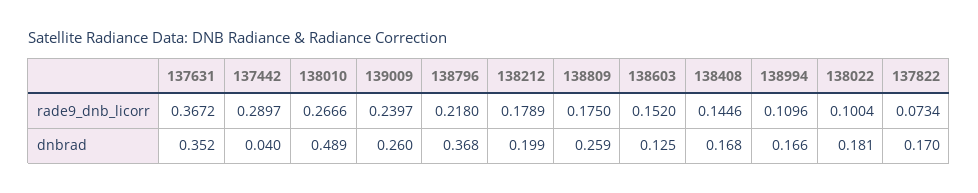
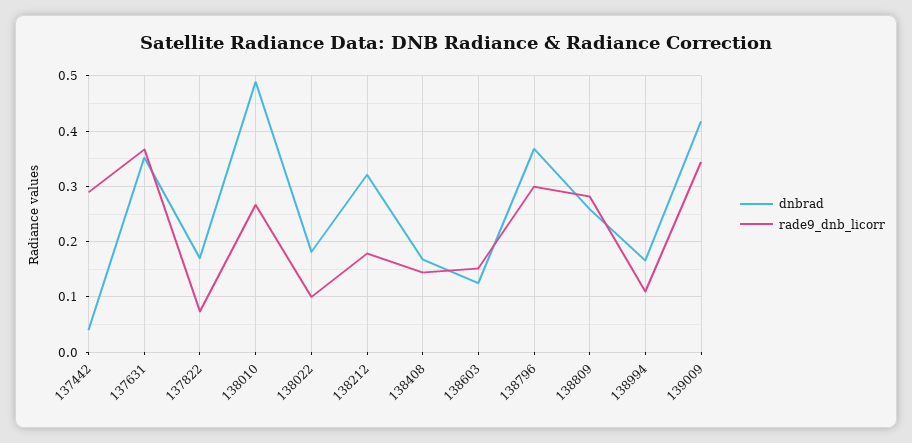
  {
    "rade9_dnb_licorr": {
      "137631": 0.3672,
      "137442": 0.2897,
      "138010": 0.2666,
-     "139009": 0.2397,
+     "139009": 0.34,
-     "138796": 0.218,
+     "138796": 0.3,
      "138212": 0.1789,
-     "138809": 0.175,
+     "138809": 0.28,
      "138603": 0.152,
      "138408": 0.1446,
      "138994": 0.1096,
      "138022": 0.1004,
      "137822": 0.0734
    },
    "dnbrad": {
      "137631": 0.352,
      "137442": 0.04,
      "138010": 0.489,
-     "139009": 0.26,
+     "139009": 0.42,
      "138796": 0.368,
-     "138212": 0.199,
+     "138212": 0.32,
      "138809": 0.259,
      "138603": 0.125,
      "138408": 0.168,
      "138994": 0.166,
      "138022": 0.181,
      "137822": 0.17
    }
  }

